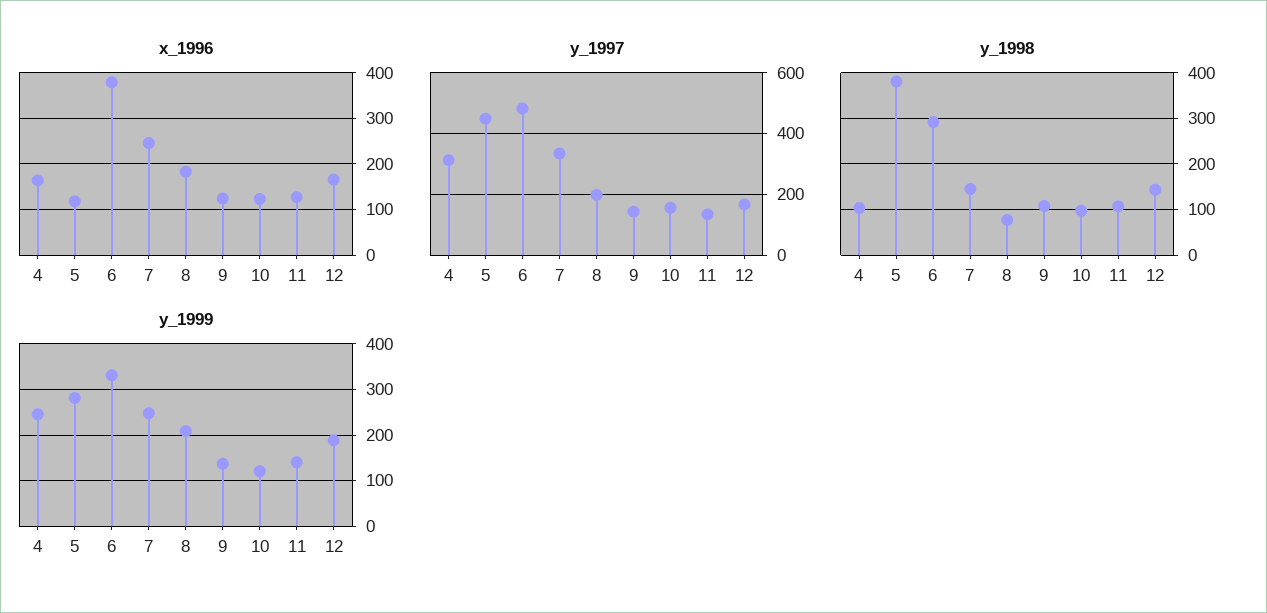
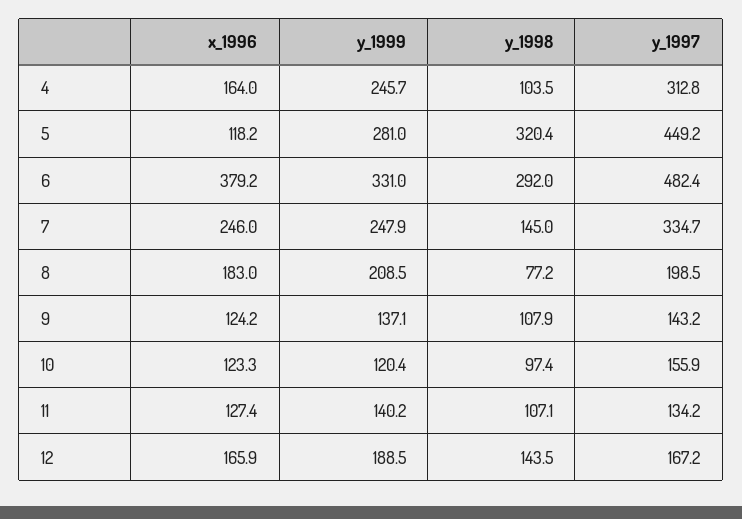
  {
    "x_1996": {
      "4": 164,
      "5": 118.2,
      "6": 379.2,
      "7": 246,
      "8": 183,
      "9": 124.2,
      "10": 123.3,
      "11": 127.4,
      "12": 165.9
    },
    "y_1997": {
      "4": 312.8,
      "5": 449.2,
      "6": 482.4,
      "7": 334.7,
      "8": 198.5,
      "9": 143.2,
      "10": 155.9,
      "11": 134.2,
      "12": 167.2
    },
    "y_1998": {
      "4": 103.5,
-     "5": 380,
+     "5": 320.4,
      "6": 292,
      "7": 145,
      "8": 77.2,
      "9": 107.9,
      "10": 97.4,
      "11": 107.1,
      "12": 143.5
    },
    "y_1999": {
      "4": 245.7,
      "5": 281,
      "6": 331,
      "7": 247.9,
      "8": 208.5,
      "9": 137.1,
      "10": 120.4,
      "11": 140.2,
      "12": 188.5
    }
  }

